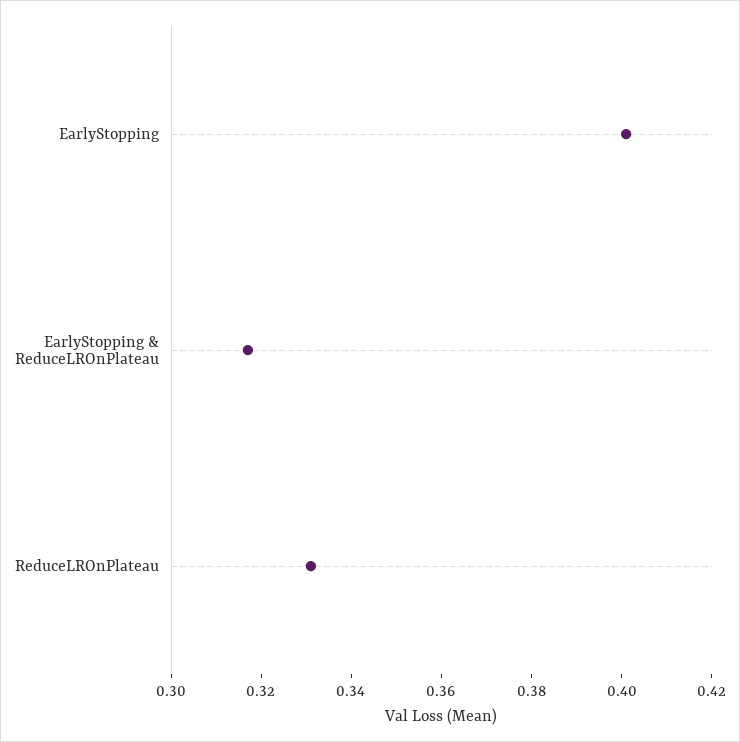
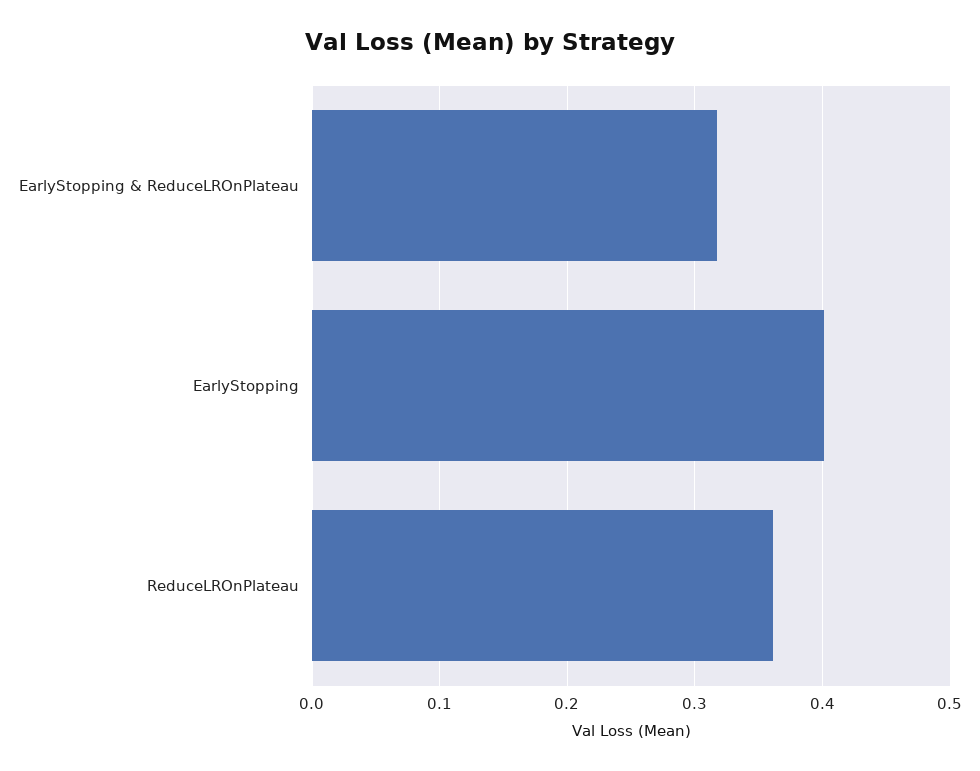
  {
    "EarlyStopping": 0.4,
    "EarlyStopping & ReduceLROnPlateau": 0.315,
-   "ReduceLROnPlateau": 0.33
+   "ReduceLROnPlateau": 0.36
  }

